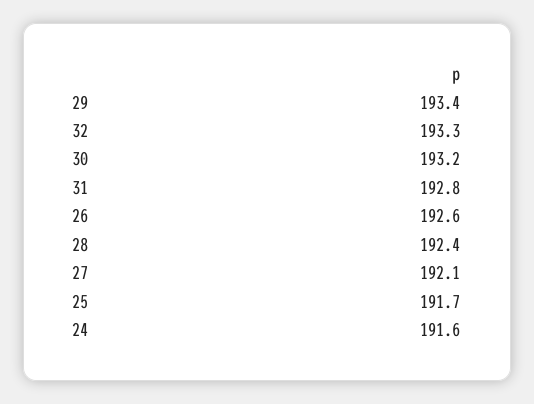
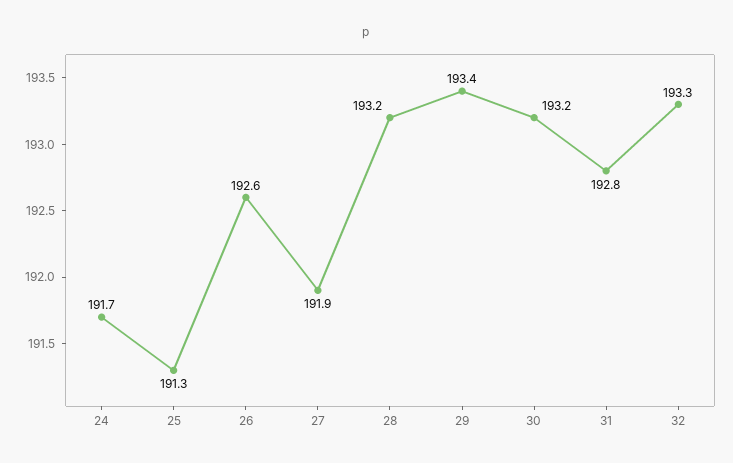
  {
    "29": 193.4,
    "32": 193.3,
    "30": 193.2,
    "31": 192.8,
    "26": 192.6,
-   "28": 192.4,
+   "28": 193.2,
-   "27": 192.1,
+   "27": 191.9,
-   "25": 191.7,
+   "25": 191.3,
-   "24": 191.6
+   "24": 191.7
  }

